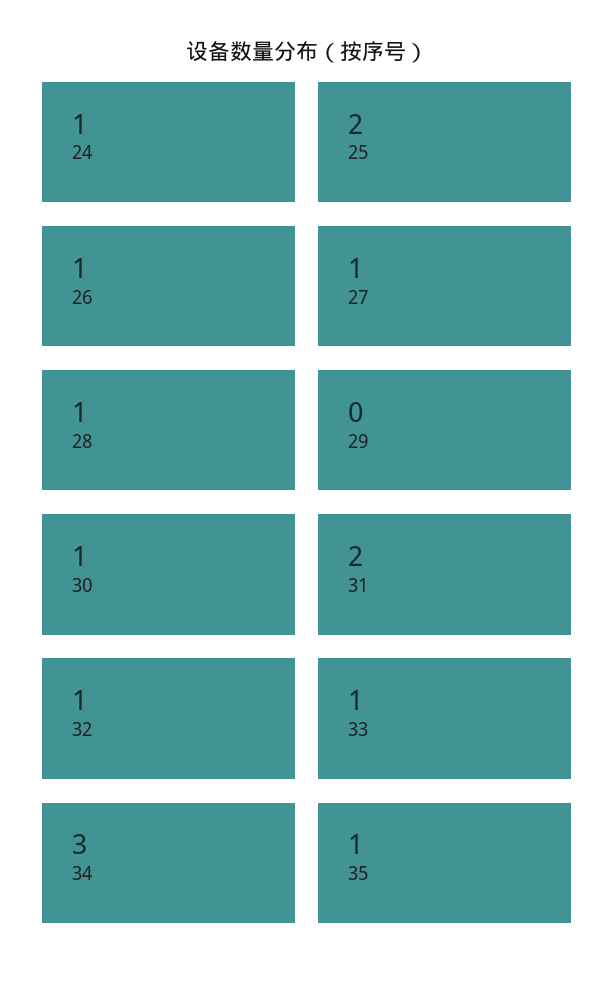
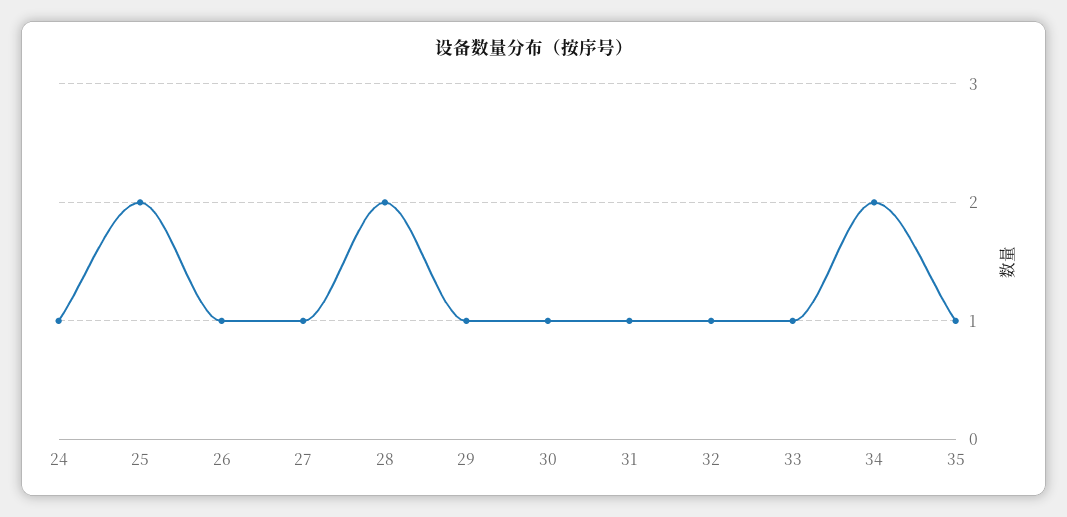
  {
    "24": 1,
    "25": 2,
    "26": 1,
    "27": 1,
-   "28": 1,
+   "28": 2,
-   "29": 0,
+   "29": 1,
    "30": 1,
-   "31": 2,
+   "31": 1,
    "32": 1,
    "33": 1,
-   "34": 3,
+   "34": 2,
    "35": 1
  }

